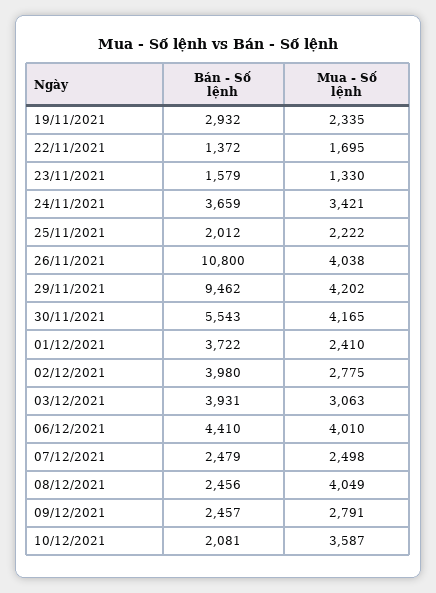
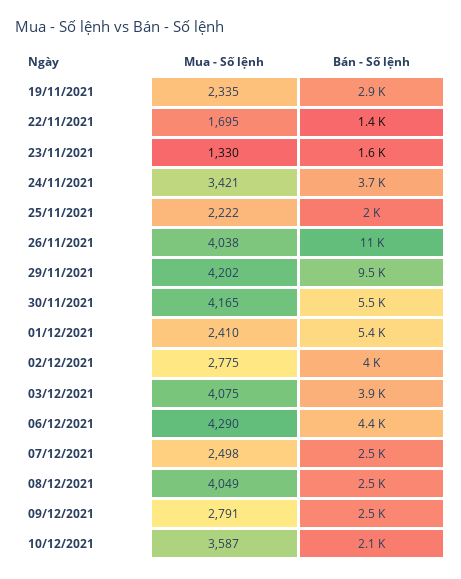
  {
    "Bán - Số lệnh": {
      "19/11/2021": 2932,
      "22/11/2021": 1372,
      "23/11/2021": 1579,
      "24/11/2021": 3659,
      "25/11/2021": 2012,
      "26/11/2021": 10800,
      "29/11/2021": 9462,
      "30/11/2021": 5543,
-     "01/12/2021": 3722,
+     "01/12/2021": 5400,
      "02/12/2021": 3980,
      "03/12/2021": 3931,
      "06/12/2021": 4410,
      "07/12/2021": 2479,
      "08/12/2021": 2456,
      "09/12/2021": 2457,
      "10/12/2021": 2081
    },
    "Mua - Số lệnh": {
      "19/11/2021": 2335,
      "22/11/2021": 1695,
      "23/11/2021": 1330,
      "24/11/2021": 3421,
      "25/11/2021": 2222,
      "26/11/2021": 4038,
      "29/11/2021": 4202,
      "30/11/2021": 4165,
      "01/12/2021": 2410,
      "02/12/2021": 2775,
-     "03/12/2021": 3063,
+     "03/12/2021": 4075,
-     "06/12/2021": 4010,
+     "06/12/2021": 4290,
      "07/12/2021": 2498,
      "08/12/2021": 4049,
      "09/12/2021": 2791,
      "10/12/2021": 3587
    }
  }

